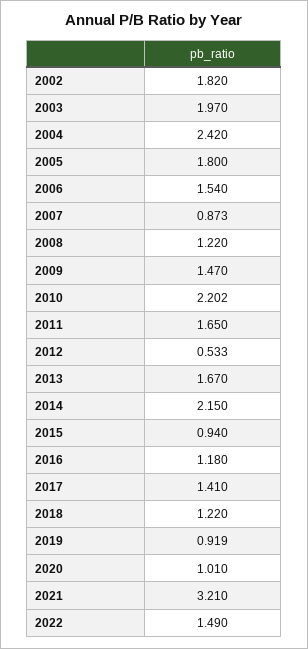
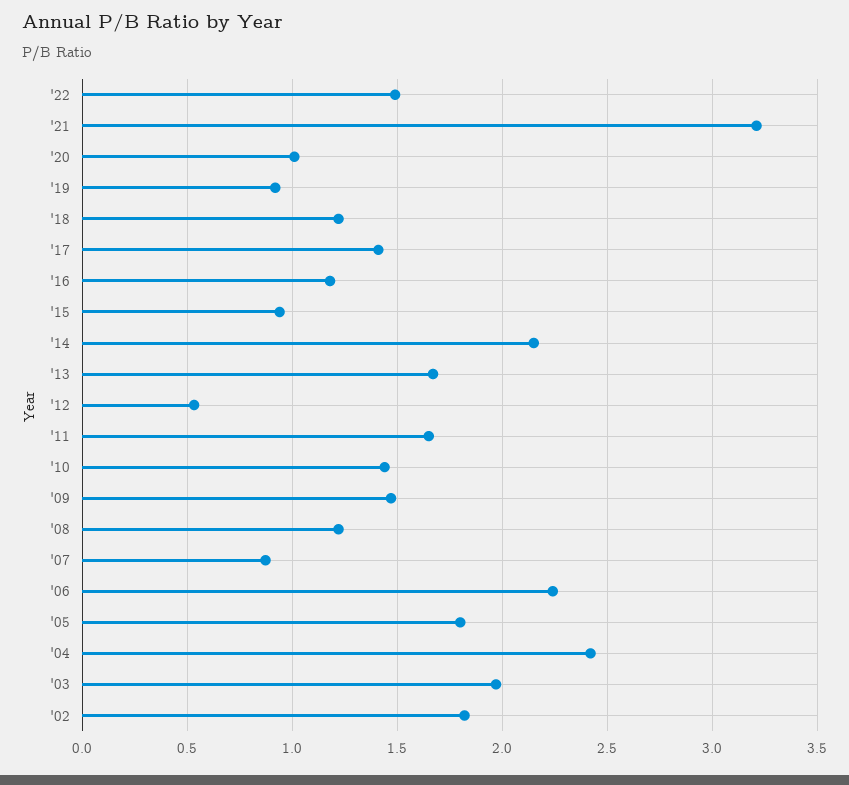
  {
    "2002": 1.82,
    "2003": 1.97,
    "2004": 2.42,
    "2005": 1.8,
-   "2006": 1.54,
+   "2006": 2.25,
    "2007": 0.873,
    "2008": 1.22,
    "2009": 1.47,
-   "2010": 2.202,
+   "2010": 1.45,
    "2011": 1.65,
    "2012": 0.533,
    "2013": 1.67,
    "2014": 2.15,
    "2015": 0.94,
    "2016": 1.18,
    "2017": 1.41,
    "2018": 1.22,
    "2019": 0.919,
    "2020": 1.01,
    "2021": 3.21,
    "2022": 1.49
  }

